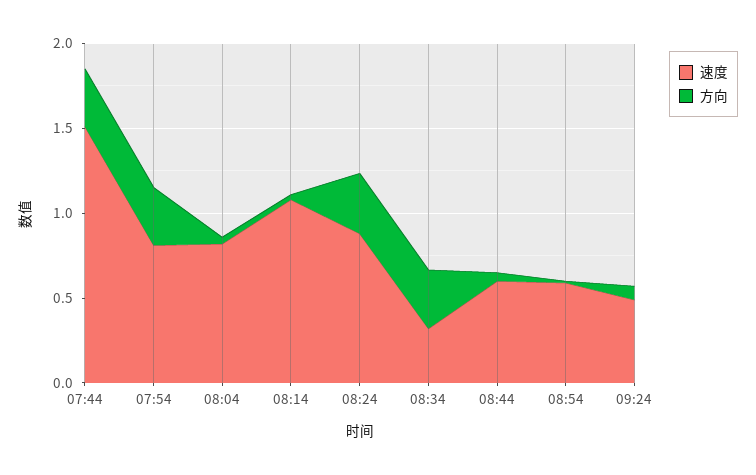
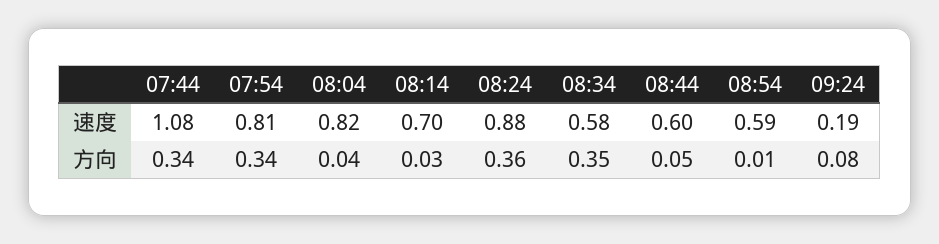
  {
    "速度": {
-     "07:44": 1.5,
+     "07:44": 1.08,
      "07:54": 0.81,
      "08:04": 0.82,
-     "08:14": 1.1,
+     "08:14": 0.7,
      "08:24": 0.88,
-     "08:34": 0.3,
+     "08:34": 0.58,
      "08:44": 0.6,
      "08:54": 0.59,
-     "09:24": 0.5
+     "09:24": 0.19
    },
    "方向": {
      "07:44": 0.34,
      "07:54": 0.34,
      "08:04": 0.04,
      "08:14": 0.03,
      "08:24": 0.36,
      "08:34": 0.35,
      "08:44": 0.05,
      "08:54": 0.01,
      "09:24": 0.08
    }
  }

